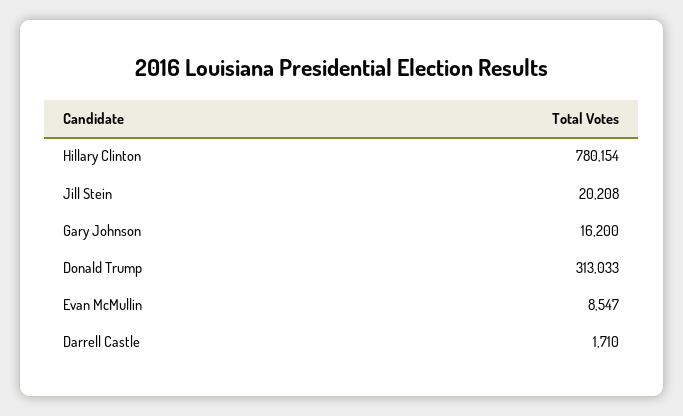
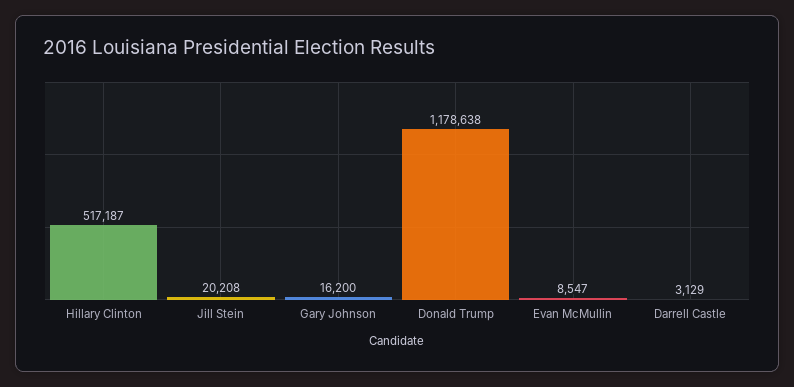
  {
-   "Hillary Clinton": 780154,
+   "Hillary Clinton": 517187,
    "Jill Stein": 20208,
    "Gary Johnson": 16200,
-   "Donald Trump": 313033,
+   "Donald Trump": 1178638,
    "Evan McMullin": 8547,
-   "Darrell Castle": 1710
+   "Darrell Castle": 3129
  }

